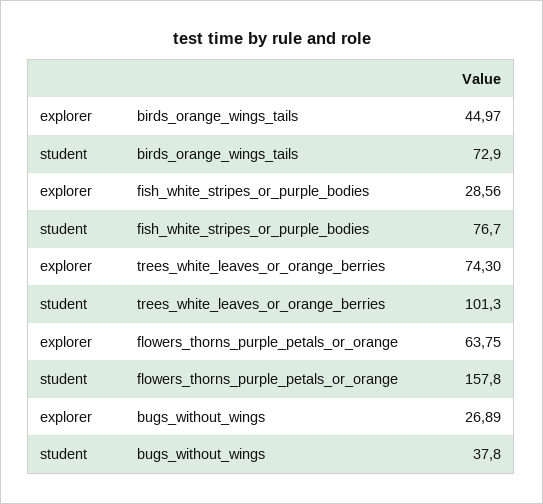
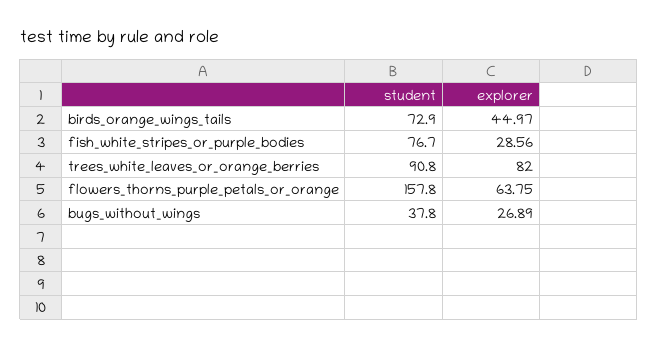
  {
    "explorer": {
      "birds_orange_wings_tails": 44.97,
      "fish_white_stripes_or_purple_bodies": 28.56,
-     "trees_white_leaves_or_orange_berries": 74.3,
+     "trees_white_leaves_or_orange_berries": 82,
      "flowers_thorns_purple_petals_or_orange": 63.75,
      "bugs_without_wings": 26.89
    },
    "student": {
      "birds_orange_wings_tails": 72.9,
      "fish_white_stripes_or_purple_bodies": 76.7,
-     "trees_white_leaves_or_orange_berries": 101.3,
+     "trees_white_leaves_or_orange_berries": 90.8,
      "flowers_thorns_purple_petals_or_orange": 157.8,
      "bugs_without_wings": 37.8
    }
  }

